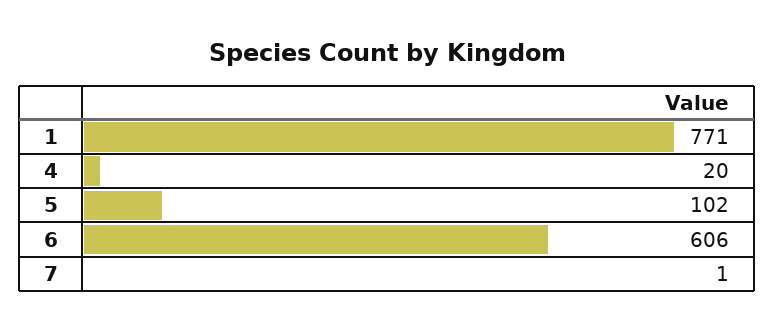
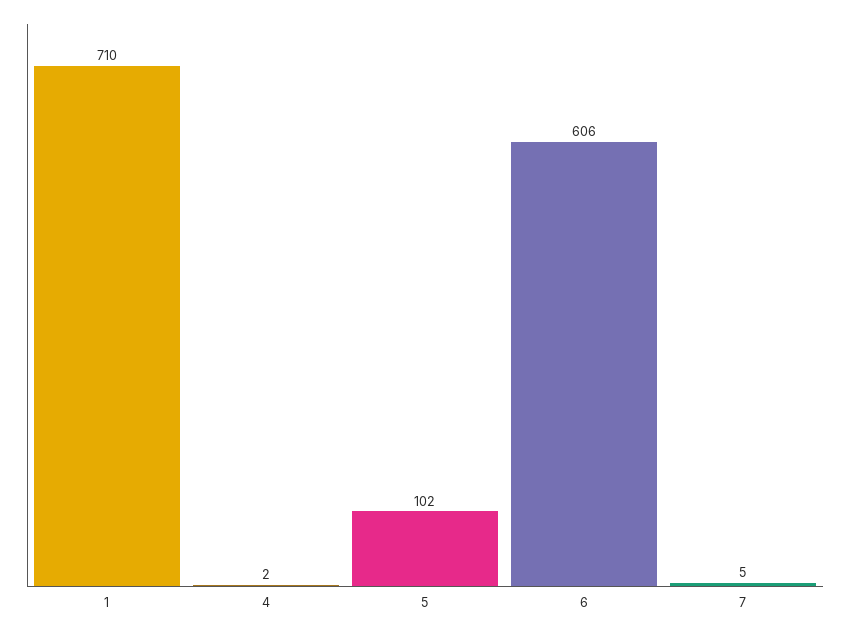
  {
-   "1": 771,
+   "1": 710,
-   "4": 20,
+   "4": 2,
    "5": 102,
    "6": 606,
-   "7": 1
+   "7": 5
  }

